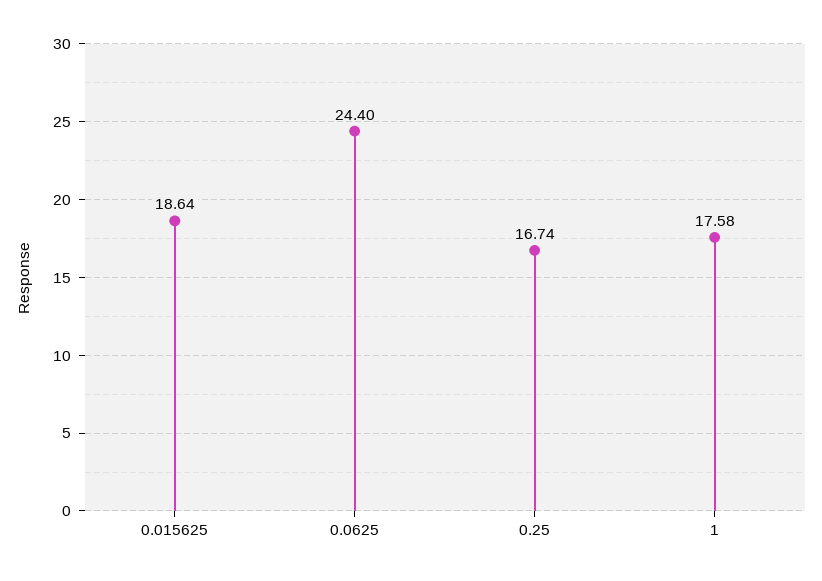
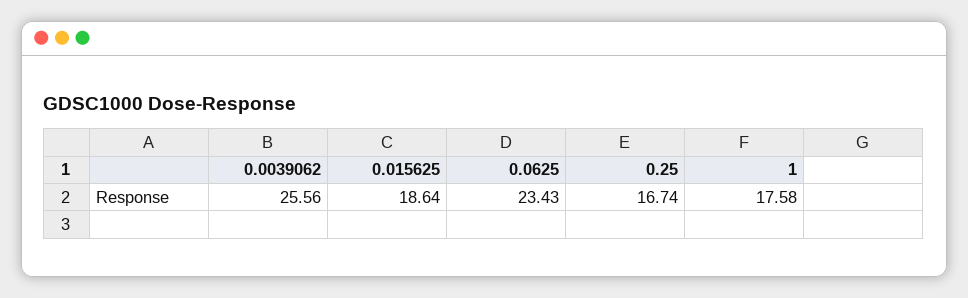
  {
    "0.015625": 18.64,
-   "0.0625": 24.4,
+   "0.0625": 23.43,
    "0.25": 16.74,
-   "1": 17.58
+   "1": 17.58,
+   "0.0039062": 25.56
  }

